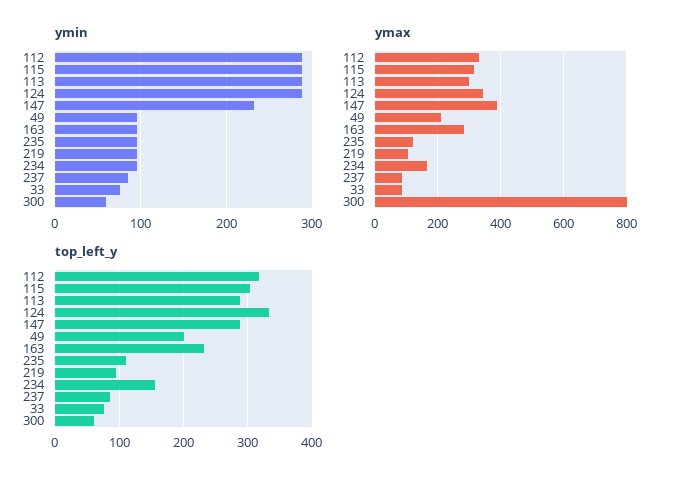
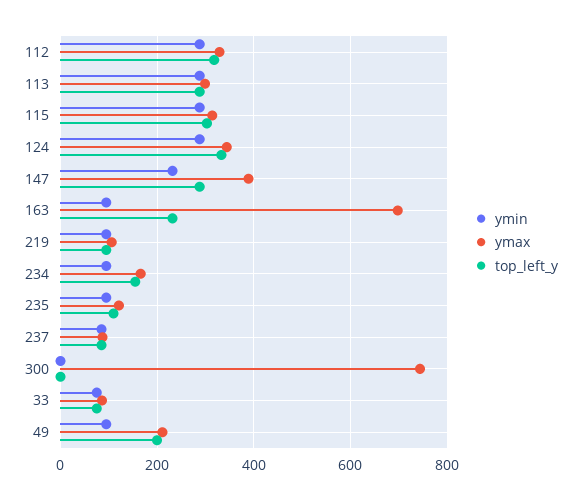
  {
    "ymin": {
      "112": 290,
      "115": 290,
      "113": 290,
      "124": 290,
      "147": 230,
      "49": 100,
      "163": 100,
      "235": 100,
      "219": 100,
      "234": 100,
      "237": 90,
      "33": 80,
-     "300": 60
+     "300": 0
    },
    "ymax": {
      "112": 320,
      "115": 320,
      "113": 300,
      "124": 340,
      "147": 380,
      "49": 220,
-     "163": 280,
+     "163": 700,
      "235": 120,
      "219": 100,
      "234": 160,
      "237": 80,
      "33": 80,
-     "300": 800
+     "300": 740
    },
    "top_left_y": {
      "112": 320,
      "115": 300,
      "113": 290,
      "124": 330,
      "147": 290,
      "49": 200,
      "163": 230,
      "235": 110,
      "219": 100,
      "234": 160,
      "237": 90,
      "33": 80,
-     "300": 60
+     "300": 0
    }
  }

